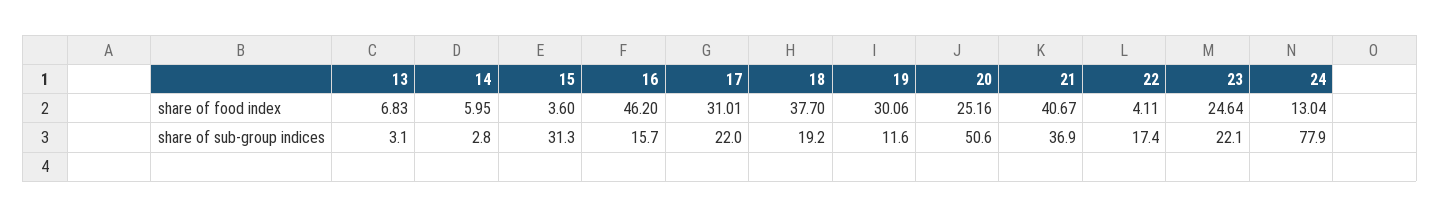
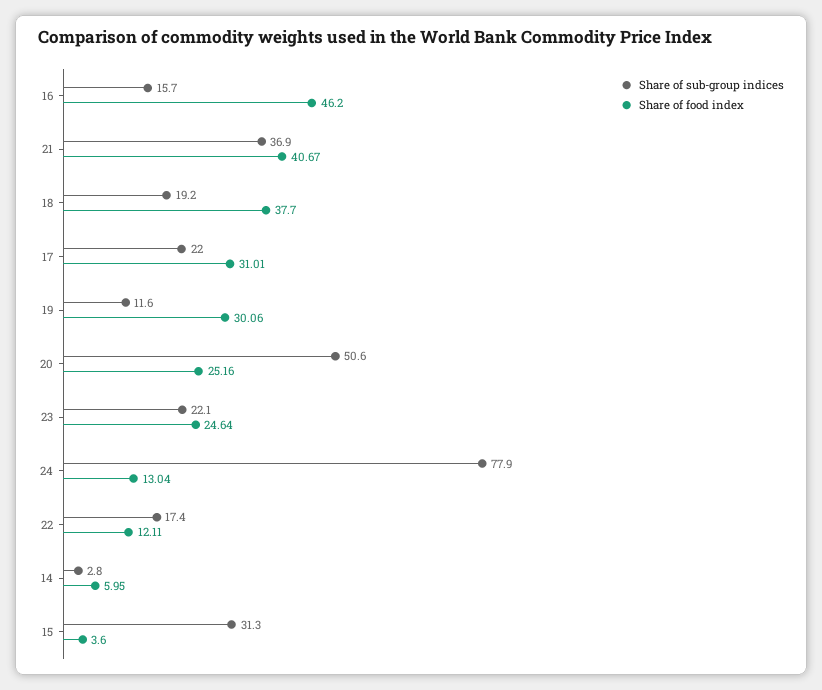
  {
    "share of food index": {
-     "13": 6.83,
      "14": 5.95,
      "15": 3.6,
      "16": 46.2,
      "17": 31.01,
      "18": 37.7,
      "19": 30.06,
      "20": 25.16,
      "21": 40.67,
-     "22": 4.11,
+     "22": 12.11,
      "23": 24.64,
      "24": 13.04
    },
    "share of sub-group indices": {
-     "13": 3.1,
      "14": 2.8,
      "15": 31.3,
      "16": 15.7,
      "17": 22,
      "18": 19.2,
      "19": 11.6,
      "20": 50.6,
      "21": 36.9,
      "22": 17.4,
      "23": 22.1,
      "24": 77.9
    }
  }

